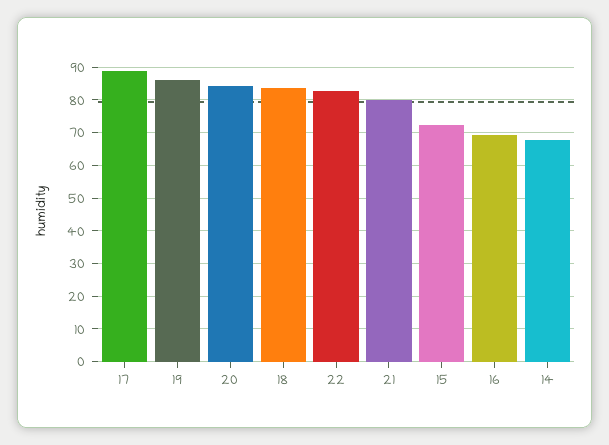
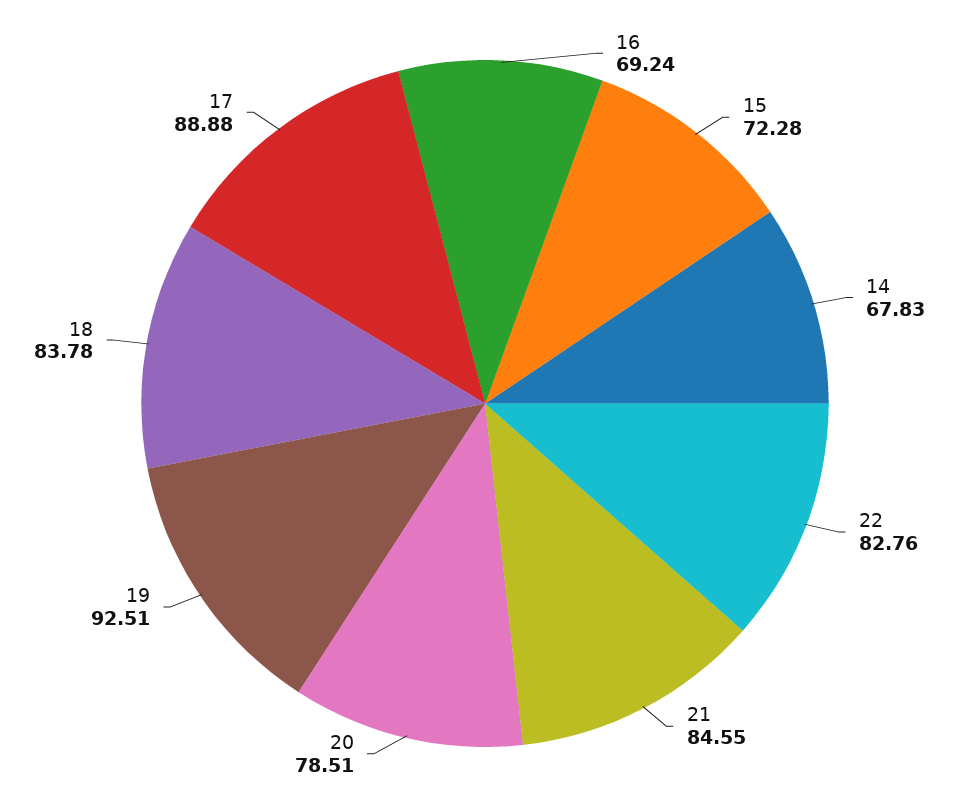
  {
    "17": 88.88,
-   "19": 86,
+   "19": 92.51,
-   "20": 84,
+   "20": 78.51,
    "18": 83.78,
    "22": 82.76,
-   "21": 80,
+   "21": 84.55,
    "15": 72.28,
    "16": 69.24,
    "14": 67.83
  }

